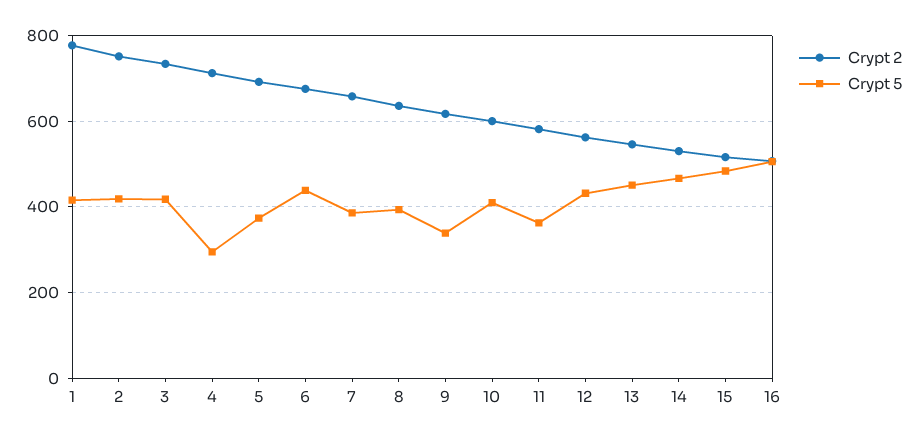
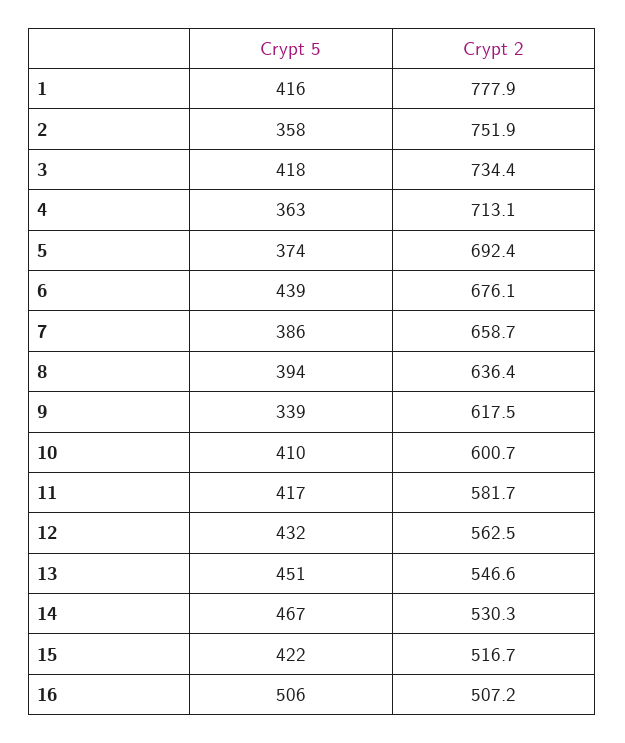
  {
    "Crypt 2": {
      "1": 777.9,
      "2": 751.9,
      "3": 734.4,
      "4": 713.1,
      "5": 692.4,
      "6": 676.1,
      "7": 658.7,
      "8": 636.4,
      "9": 617.5,
      "10": 600.7,
      "11": 581.7,
      "12": 562.5,
      "13": 546.6,
      "14": 530.3,
      "15": 516.7,
      "16": 507.2
    },
    "Crypt 5": {
      "1": 416,
-     "2": 420,
+     "2": 358,
      "3": 418,
-     "4": 300,
+     "4": 363,
      "5": 374,
      "6": 439,
      "7": 386,
      "8": 394,
      "9": 339,
      "10": 410,
-     "11": 360,
+     "11": 417,
      "12": 432,
      "13": 451,
      "14": 467,
-     "15": 480,
+     "15": 422,
      "16": 506
    }
  }

